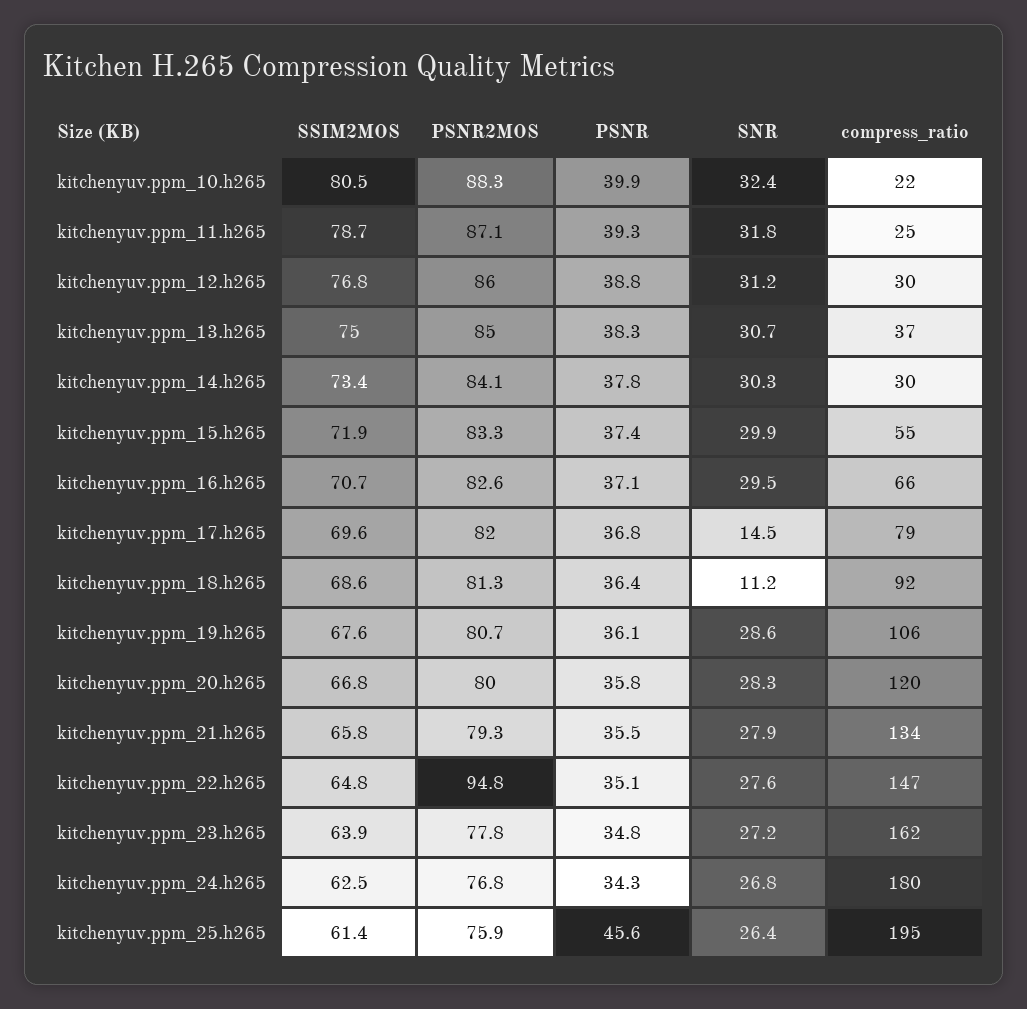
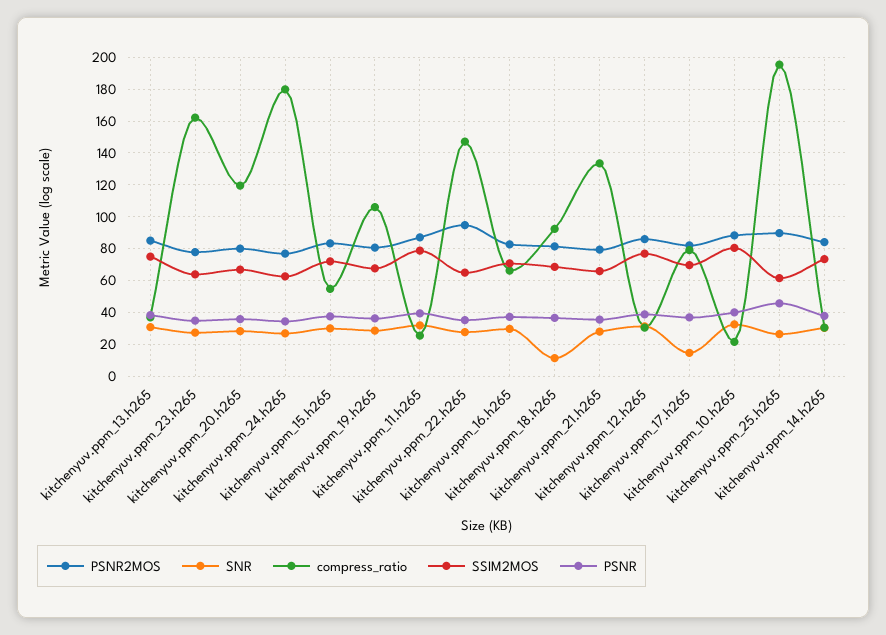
  {
    "SSIM2MOS": {
      "kitchenyuv.ppm_10.h265": 80.5,
      "kitchenyuv.ppm_11.h265": 78.7,
      "kitchenyuv.ppm_12.h265": 76.8,
      "kitchenyuv.ppm_13.h265": 75,
      "kitchenyuv.ppm_14.h265": 73.4,
      "kitchenyuv.ppm_15.h265": 71.9,
      "kitchenyuv.ppm_16.h265": 70.7,
      "kitchenyuv.ppm_17.h265": 69.6,
      "kitchenyuv.ppm_18.h265": 68.6,
      "kitchenyuv.ppm_19.h265": 67.6,
      "kitchenyuv.ppm_20.h265": 66.8,
      "kitchenyuv.ppm_21.h265": 65.8,
      "kitchenyuv.ppm_22.h265": 64.8,
      "kitchenyuv.ppm_23.h265": 63.9,
      "kitchenyuv.ppm_24.h265": 62.5,
      "kitchenyuv.ppm_25.h265": 61.4
    },
    "PSNR2MOS": {
      "kitchenyuv.ppm_10.h265": 88.3,
      "kitchenyuv.ppm_11.h265": 87.1,
      "kitchenyuv.ppm_12.h265": 86,
      "kitchenyuv.ppm_13.h265": 85,
      "kitchenyuv.ppm_14.h265": 84.1,
      "kitchenyuv.ppm_15.h265": 83.3,
      "kitchenyuv.ppm_16.h265": 82.6,
      "kitchenyuv.ppm_17.h265": 82,
      "kitchenyuv.ppm_18.h265": 81.3,
      "kitchenyuv.ppm_19.h265": 80.7,
      "kitchenyuv.ppm_20.h265": 80,
      "kitchenyuv.ppm_21.h265": 79.3,
      "kitchenyuv.ppm_22.h265": 94.8,
      "kitchenyuv.ppm_23.h265": 77.8,
      "kitchenyuv.ppm_24.h265": 76.8,
-     "kitchenyuv.ppm_25.h265": 75.9
+     "kitchenyuv.ppm_25.h265": 90
    },
    "PSNR": {
      "kitchenyuv.ppm_10.h265": 39.9,
      "kitchenyuv.ppm_11.h265": 39.3,
      "kitchenyuv.ppm_12.h265": 38.8,
      "kitchenyuv.ppm_13.h265": 38.3,
      "kitchenyuv.ppm_14.h265": 37.8,
      "kitchenyuv.ppm_15.h265": 37.4,
      "kitchenyuv.ppm_16.h265": 37.1,
      "kitchenyuv.ppm_17.h265": 36.8,
      "kitchenyuv.ppm_18.h265": 36.4,
      "kitchenyuv.ppm_19.h265": 36.1,
      "kitchenyuv.ppm_20.h265": 35.8,
      "kitchenyuv.ppm_21.h265": 35.5,
      "kitchenyuv.ppm_22.h265": 35.1,
      "kitchenyuv.ppm_23.h265": 34.8,
      "kitchenyuv.ppm_24.h265": 34.3,
      "kitchenyuv.ppm_25.h265": 45.6
    },
    "SNR": {
      "kitchenyuv.ppm_10.h265": 32.4,
      "kitchenyuv.ppm_11.h265": 31.8,
      "kitchenyuv.ppm_12.h265": 31.2,
      "kitchenyuv.ppm_13.h265": 30.7,
      "kitchenyuv.ppm_14.h265": 30.3,
      "kitchenyuv.ppm_15.h265": 29.9,
      "kitchenyuv.ppm_16.h265": 29.5,
      "kitchenyuv.ppm_17.h265": 14.5,
      "kitchenyuv.ppm_18.h265": 11.2,
      "kitchenyuv.ppm_19.h265": 28.6,
      "kitchenyuv.ppm_20.h265": 28.3,
      "kitchenyuv.ppm_21.h265": 27.9,
      "kitchenyuv.ppm_22.h265": 27.6,
      "kitchenyuv.ppm_23.h265": 27.2,
      "kitchenyuv.ppm_24.h265": 26.8,
      "kitchenyuv.ppm_25.h265": 26.4
    },
    "compress_ratio": {
      "kitchenyuv.ppm_10.h265": 22,
      "kitchenyuv.ppm_11.h265": 25,
      "kitchenyuv.ppm_12.h265": 30,
      "kitchenyuv.ppm_13.h265": 37,
      "kitchenyuv.ppm_14.h265": 30,
      "kitchenyuv.ppm_15.h265": 55,
      "kitchenyuv.ppm_16.h265": 66,
      "kitchenyuv.ppm_17.h265": 79,
      "kitchenyuv.ppm_18.h265": 92,
      "kitchenyuv.ppm_19.h265": 106,
      "kitchenyuv.ppm_20.h265": 120,
      "kitchenyuv.ppm_21.h265": 134,
      "kitchenyuv.ppm_22.h265": 147,
      "kitchenyuv.ppm_23.h265": 162,
      "kitchenyuv.ppm_24.h265": 180,
      "kitchenyuv.ppm_25.h265": 195
    }
  }

